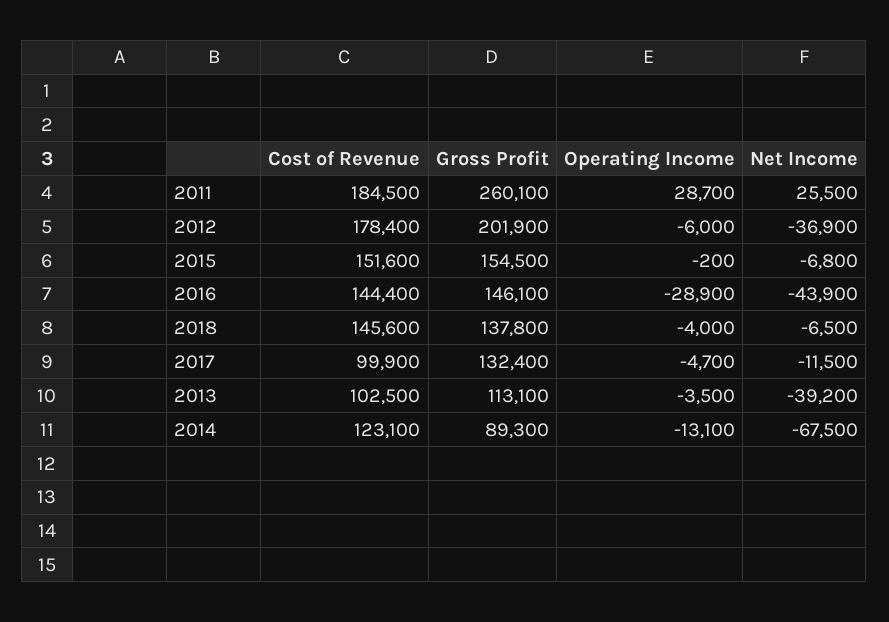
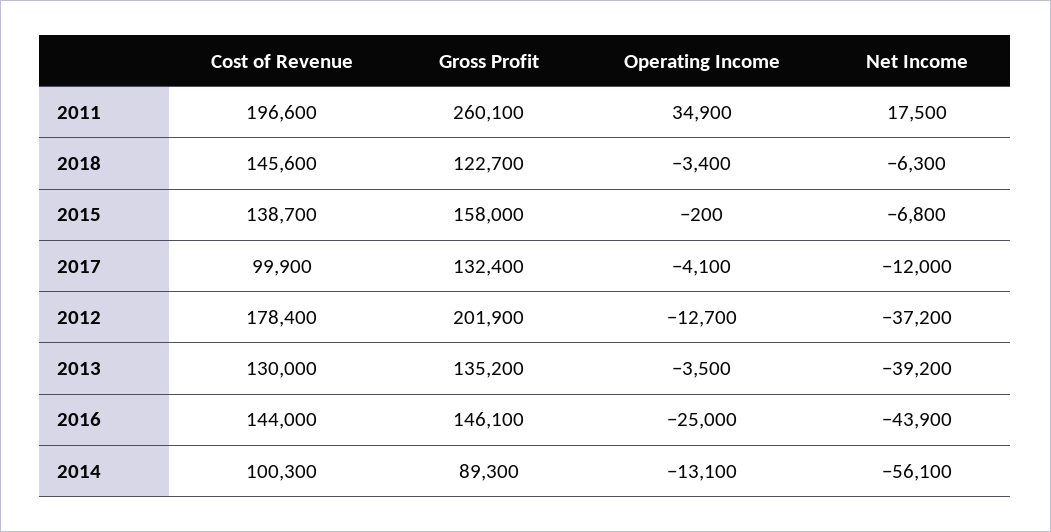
  {
    "Cost of Revenue": {
-     "2011": 184500,
+     "2011": 196600,
      "2012": 178400,
-     "2015": 151600,
+     "2015": 138700,
-     "2016": 144400,
+     "2016": 144000,
      "2018": 145600,
      "2017": 99900,
-     "2013": 102500,
+     "2013": 130000,
-     "2014": 123100
+     "2014": 100300
    },
    "Gross Profit": {
      "2011": 260100,
      "2012": 201900,
-     "2015": 154500,
+     "2015": 158000,
      "2016": 146100,
-     "2018": 137800,
+     "2018": 122700,
      "2017": 132400,
-     "2013": 113100,
+     "2013": 135200,
      "2014": 89300
    },
    "Operating Income": {
-     "2011": 28700,
+     "2011": 34900,
-     "2012": -6000,
+     "2012": -12700,
      "2015": -200,
-     "2016": -28900,
+     "2016": -25000,
-     "2018": -4000,
+     "2018": -3400,
-     "2017": -4700,
+     "2017": -4100,
      "2013": -3500,
      "2014": -13100
    },
    "Net Income": {
-     "2011": 25500,
+     "2011": 17500,
-     "2012": -36900,
+     "2012": -37200,
      "2015": -6800,
      "2016": -43900,
-     "2018": -6500,
+     "2018": -6300,
-     "2017": -11500,
+     "2017": -12000,
      "2013": -39200,
-     "2014": -67500
+     "2014": -56100
    }
  }

